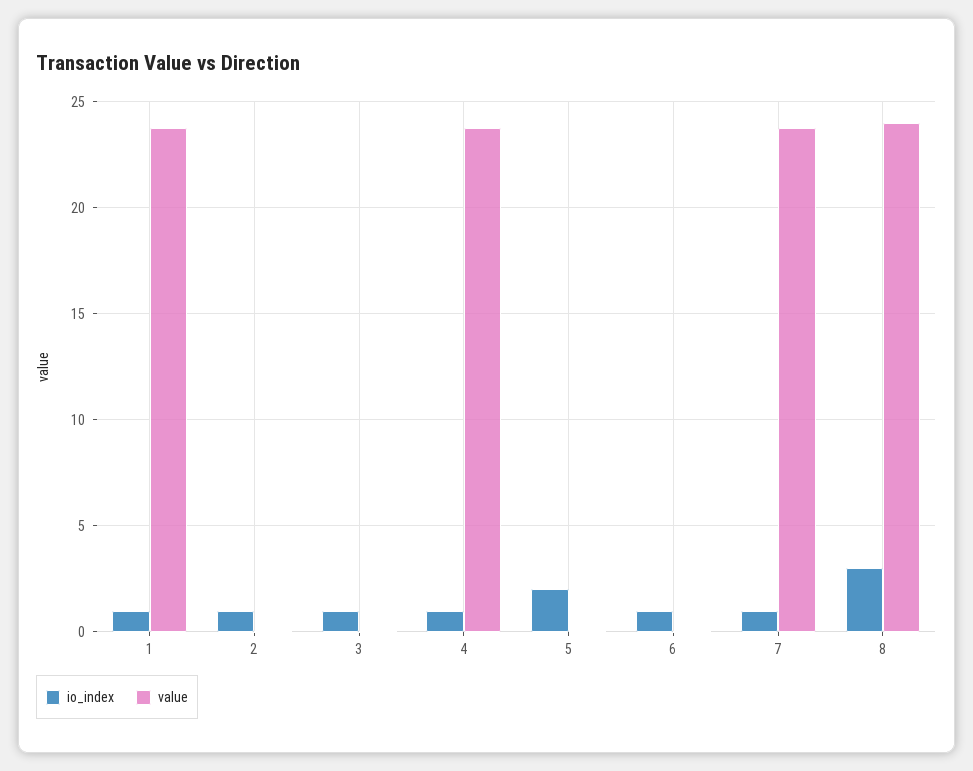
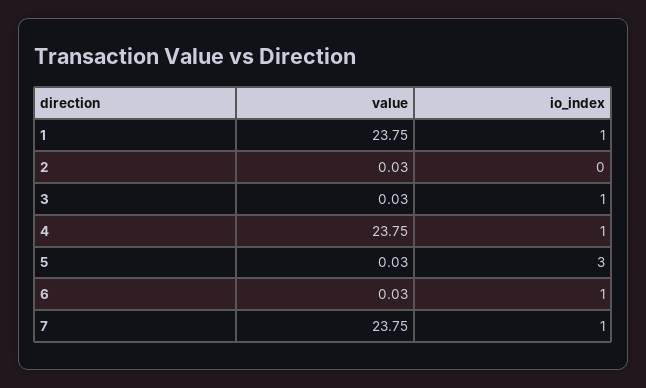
  {
    "io_index": {
      "1": 1,
-     "2": 1,
+     "2": 0,
      "3": 1,
      "4": 1,
-     "5": 2,
+     "5": 3,
      "6": 1,
-     "7": 1,
+     "7": 1
-     "8": 3
    },
    "value": {
      "1": 23.75,
      "2": 0.03,
      "3": 0.03,
      "4": 23.75,
      "5": 0.03,
      "6": 0.03,
-     "7": 23.75,
+     "7": 23.75
-     "8": 24
    }
  }

